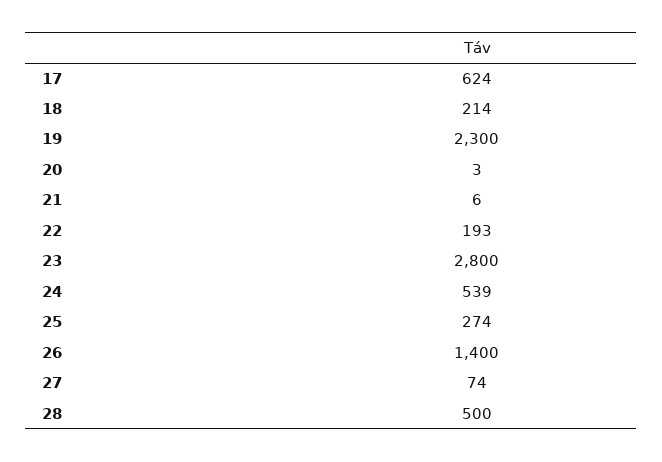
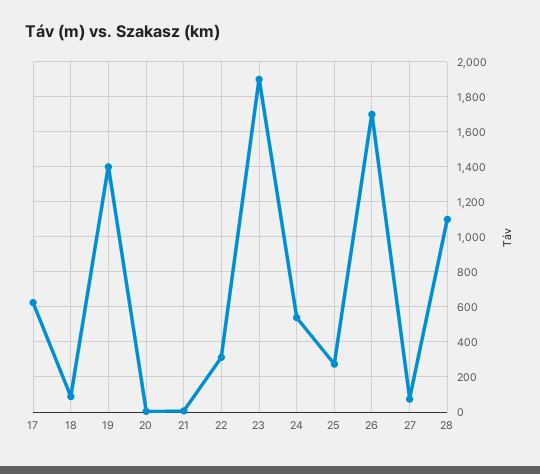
  {
    "17": 624,
-   "18": 214,
+   "18": 100,
-   "19": 2300,
+   "19": 1400,
    "20": 3,
    "21": 6,
-   "22": 193,
+   "22": 300,
-   "23": 2800,
+   "23": 1900,
    "24": 539,
    "25": 274,
-   "26": 1400,
+   "26": 1700,
    "27": 74,
-   "28": 500
+   "28": 1100
  }

